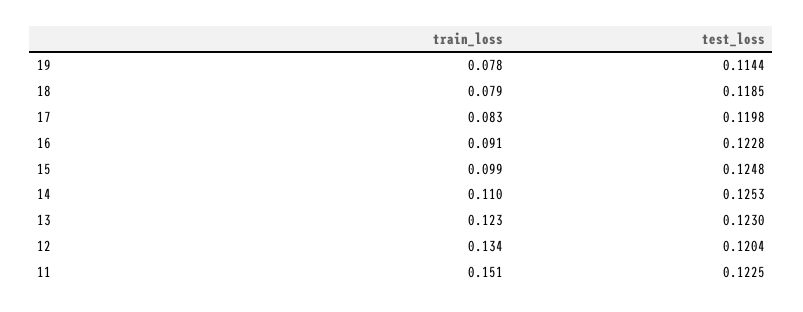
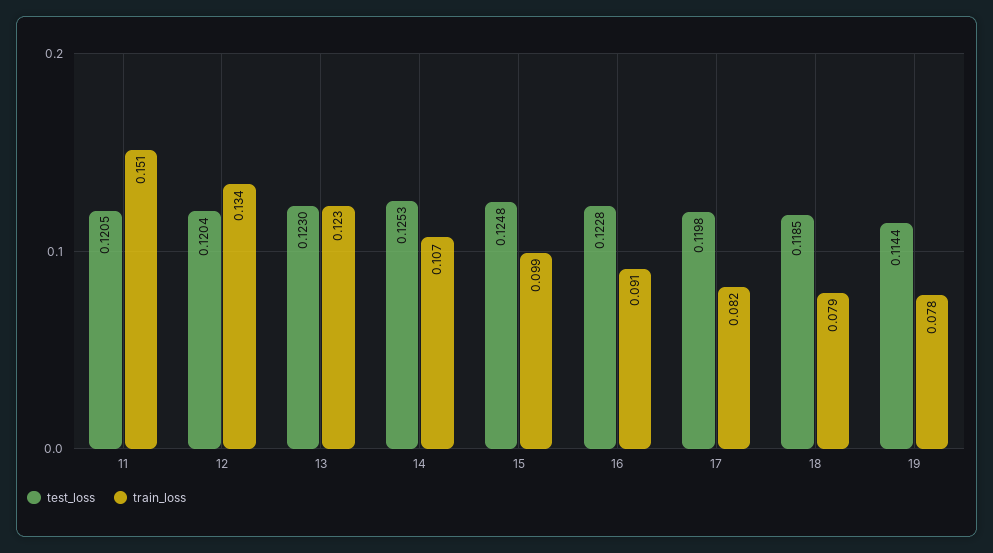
  {
    "train_loss": {
      "19": 0.078,
      "18": 0.079,
-     "17": 0.083,
+     "17": 0.082,
      "16": 0.091,
      "15": 0.099,
-     "14": 0.11,
+     "14": 0.107,
      "13": 0.123,
      "12": 0.134,
      "11": 0.151
    },
    "test_loss": {
      "19": 0.1144,
      "18": 0.1185,
      "17": 0.1198,
      "16": 0.1228,
      "15": 0.1248,
      "14": 0.1253,
      "13": 0.123,
      "12": 0.1204,
-     "11": 0.1225
+     "11": 0.1205
    }
  }

